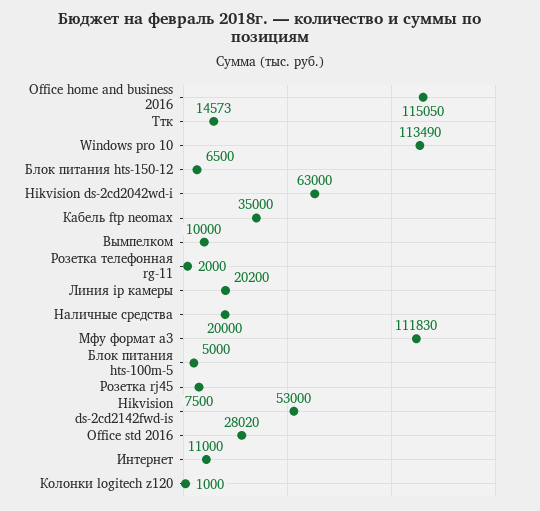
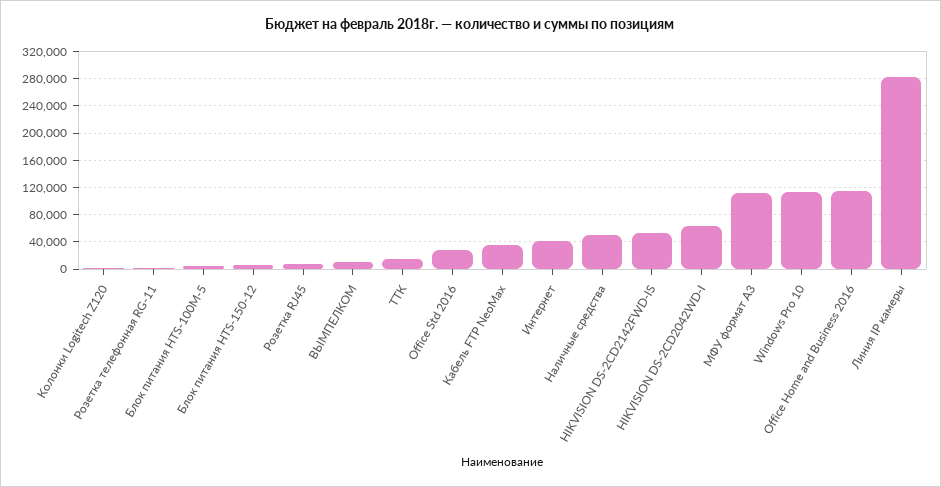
  {
    "Office home and business 2016": 115050,
    "Ттк": 14573,
    "Windows pro 10": 113490,
    "Блок питания hts-150-12": 6500,
    "Hikvision ds-2cd2042wd-i": 63000,
    "Кабель ftp neomax": 35000,
    "Вымпелком": 10000,
    "Розетка телефонная rg-11": 2000,
-   "Линия ip камеры": 20200,
+   "Линия ip камеры": 280000,
-   "Наличные средства": 20000,
+   "Наличные средства": 50000,
    "Мфу формат а3": 111830,
    "Блок питания hts-100m-5": 5000,
    "Розетка rj45": 7500,
    "Hikvision ds-2cd2142fwd-is": 53000,
    "Office std 2016": 28020,
-   "Интернет": 11000,
+   "Интернет": 40000,
    "Колонки logitech z120": 1000
  }

